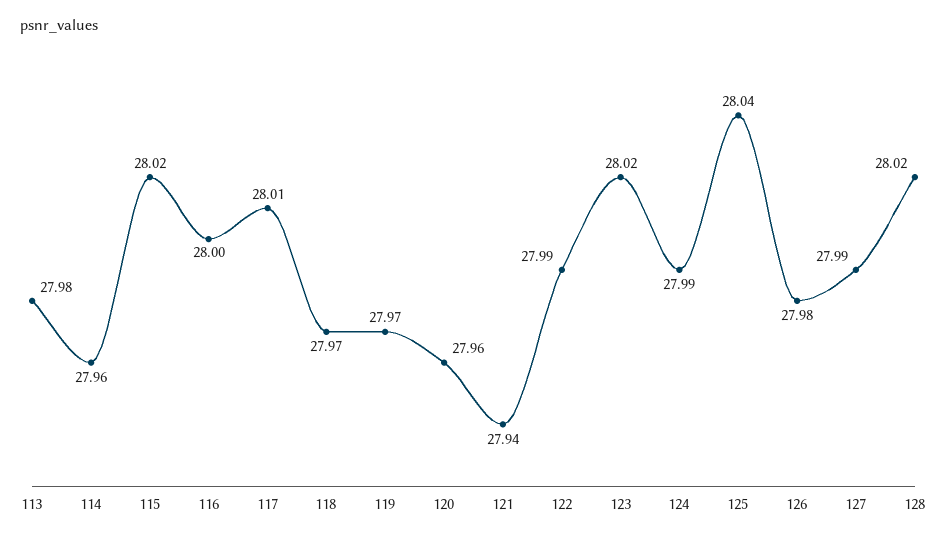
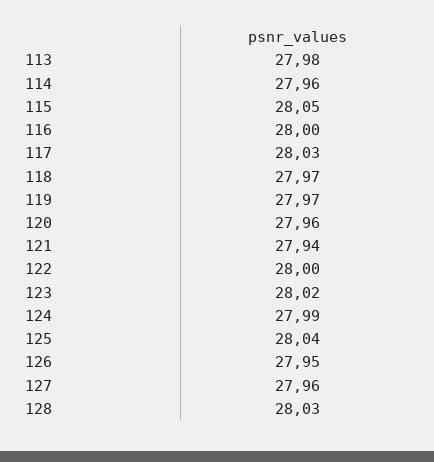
  {
    "113": 27.98,
    "114": 27.96,
-   "115": 28.02,
+   "115": 28.05,
    "116": 28,
-   "117": 28.01,
+   "117": 28.03,
    "118": 27.97,
    "119": 27.97,
    "120": 27.96,
    "121": 27.94,
-   "122": 27.99,
+   "122": 28,
    "123": 28.02,
    "124": 27.99,
    "125": 28.04,
-   "126": 27.98,
+   "126": 27.95,
-   "127": 27.99,
+   "127": 27.96,
-   "128": 28.02
+   "128": 28.03
  }

